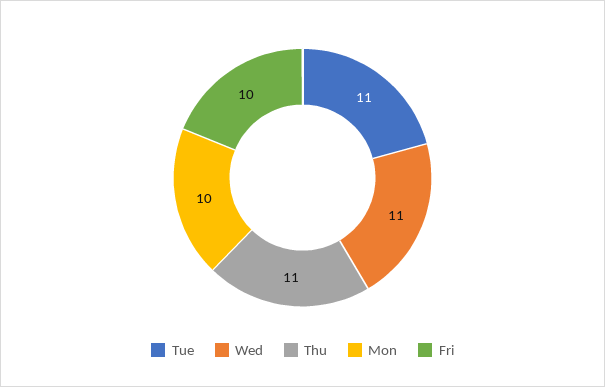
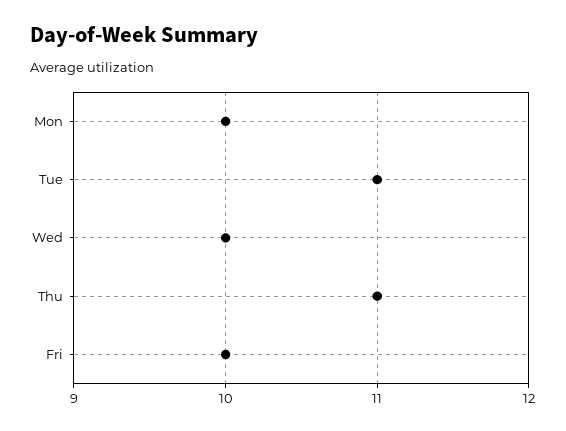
  {
    "Tue": 11,
-   "Wed": 11,
+   "Wed": 10,
    "Thu": 11,
    "Mon": 10,
    "Fri": 10
  }

